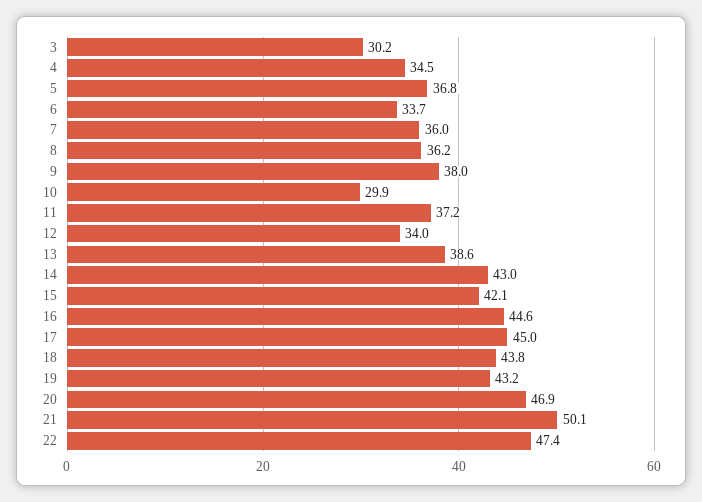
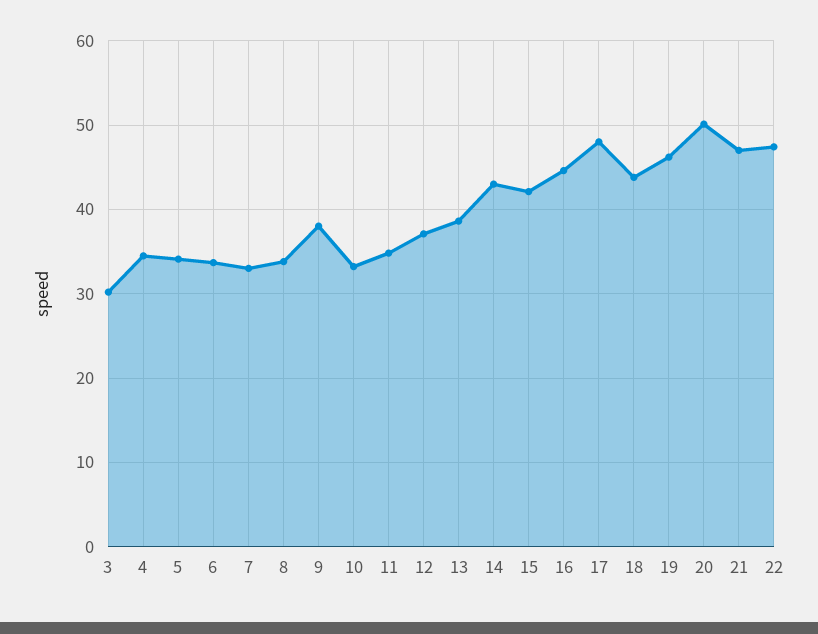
  {
    "3": 30.2,
    "4": 34.5,
-   "5": 36.8,
+   "5": 34,
    "6": 33.7,
-   "7": 36,
+   "7": 33,
-   "8": 36.2,
+   "8": 34,
    "9": 38,
-   "10": 29.9,
+   "10": 33,
-   "11": 37.2,
+   "11": 35,
-   "12": 34,
+   "12": 37,
    "13": 38.6,
    "14": 43,
    "15": 42.1,
    "16": 44.6,
-   "17": 45,
+   "17": 48,
    "18": 43.8,
-   "19": 43.2,
+   "19": 46,
-   "20": 46.9,
+   "20": 50,
-   "21": 50.1,
+   "21": 47,
    "22": 47.4
  }

